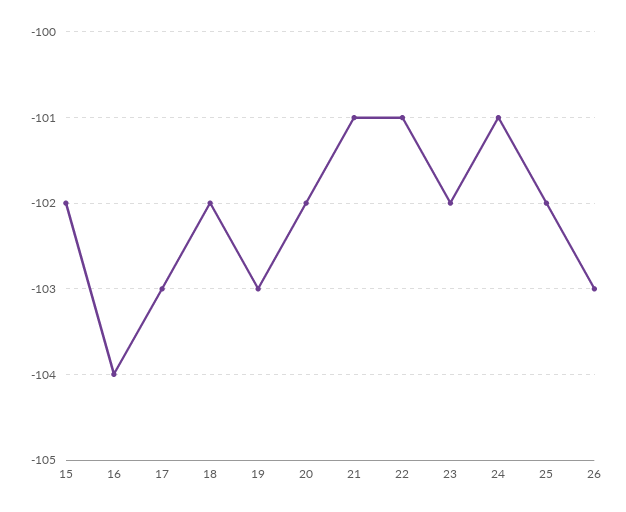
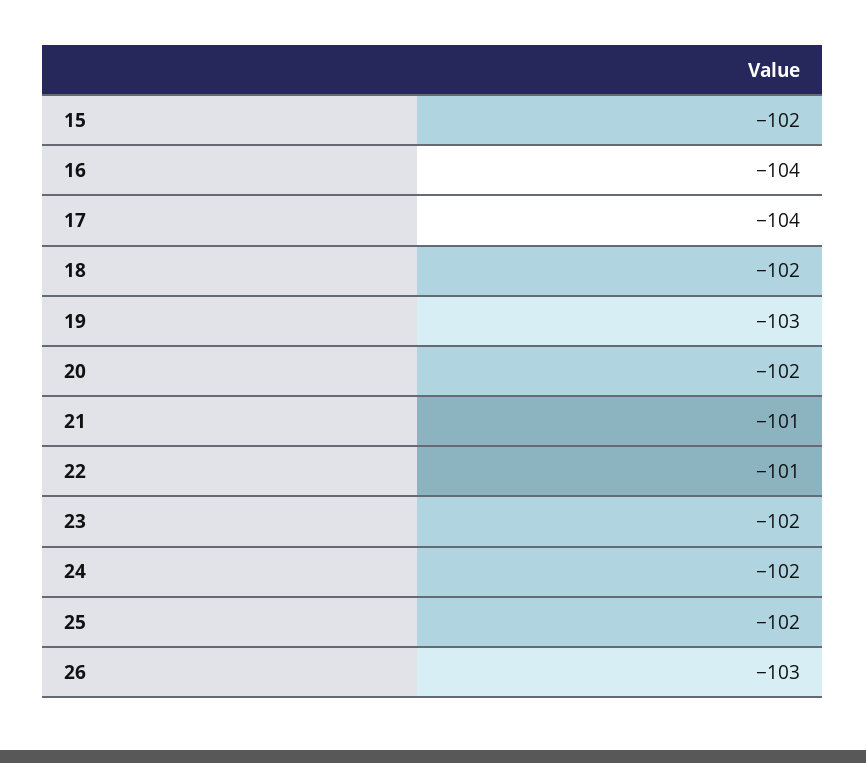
  {
    "15": -102,
    "16": -104,
-   "17": -103,
+   "17": -104,
    "18": -102,
    "19": -103,
    "20": -102,
    "21": -101,
    "22": -101,
    "23": -102,
-   "24": -101,
+   "24": -102,
    "25": -102,
    "26": -103
  }

